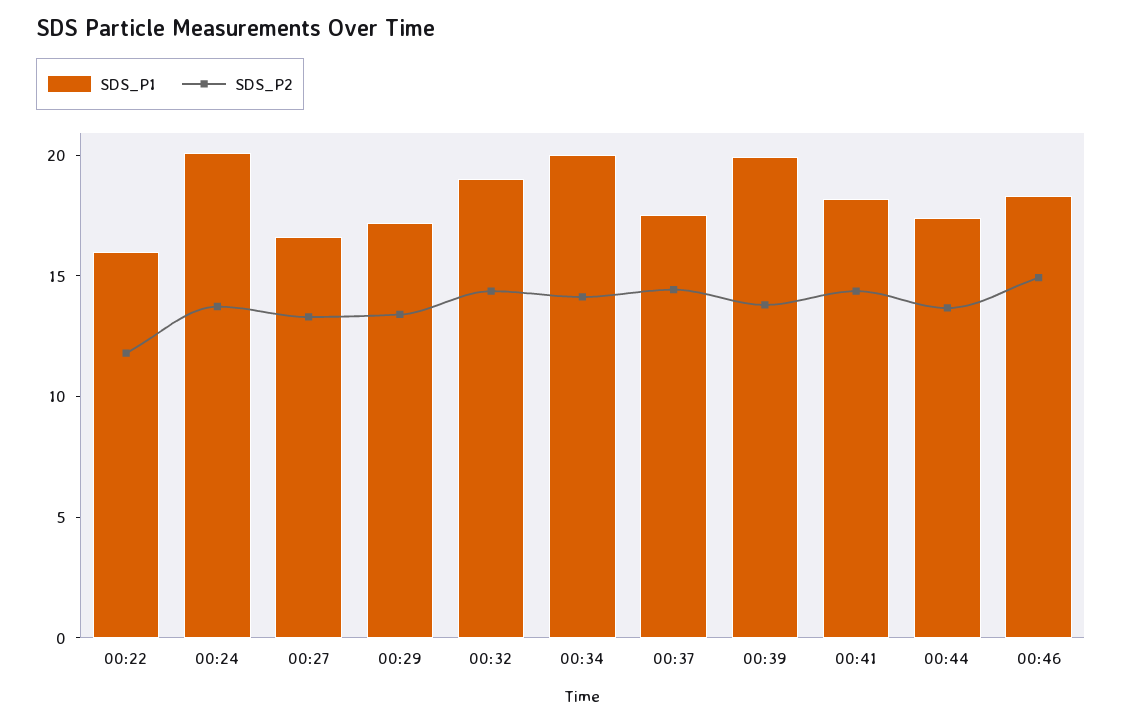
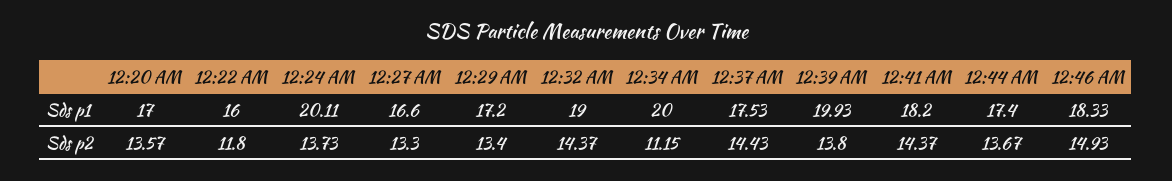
  {
    "SDS_P1": {
      "00:22": 16,
      "00:24": 20.11,
      "00:27": 16.6,
      "00:29": 17.2,
      "00:32": 19,
      "00:34": 20,
      "00:37": 17.53,
      "00:39": 19.93,
      "00:41": 18.2,
      "00:44": 17.4,
-     "00:46": 18.33
+     "00:46": 18.33,
+     "12:20 AM": 17
    },
    "SDS_P2": {
      "00:22": 11.8,
      "00:24": 13.73,
      "00:27": 13.3,
      "00:29": 13.4,
      "00:32": 14.37,
-     "00:34": 14,
+     "00:34": 11.15,
      "00:37": 14.43,
      "00:39": 13.8,
      "00:41": 14.37,
      "00:44": 13.67,
-     "00:46": 14.93
+     "00:46": 14.93,
+     "12:20 AM": 13.57
    }
  }

